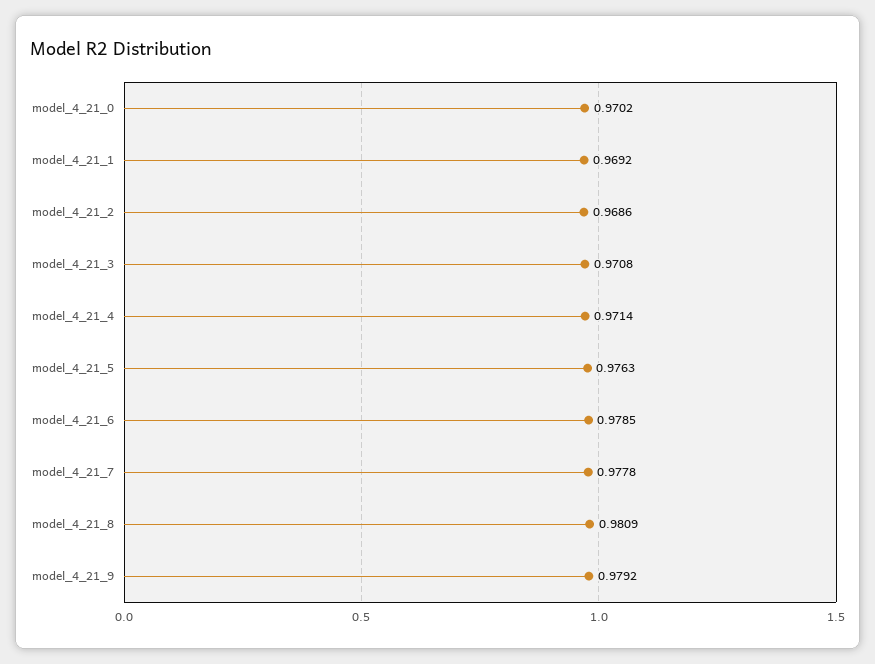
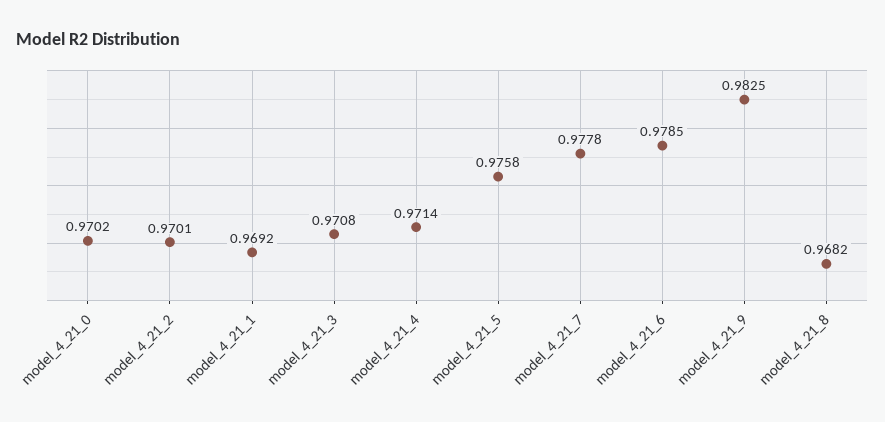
  {
    "model_4_21_0": 0.9702,
    "model_4_21_1": 0.9692,
-   "model_4_21_2": 0.9686,
+   "model_4_21_2": 0.9701,
    "model_4_21_3": 0.9708,
    "model_4_21_4": 0.9714,
-   "model_4_21_5": 0.9763,
+   "model_4_21_5": 0.9758,
    "model_4_21_6": 0.9785,
    "model_4_21_7": 0.9778,
-   "model_4_21_8": 0.9809,
+   "model_4_21_8": 0.9682,
-   "model_4_21_9": 0.9792
+   "model_4_21_9": 0.9825
  }

